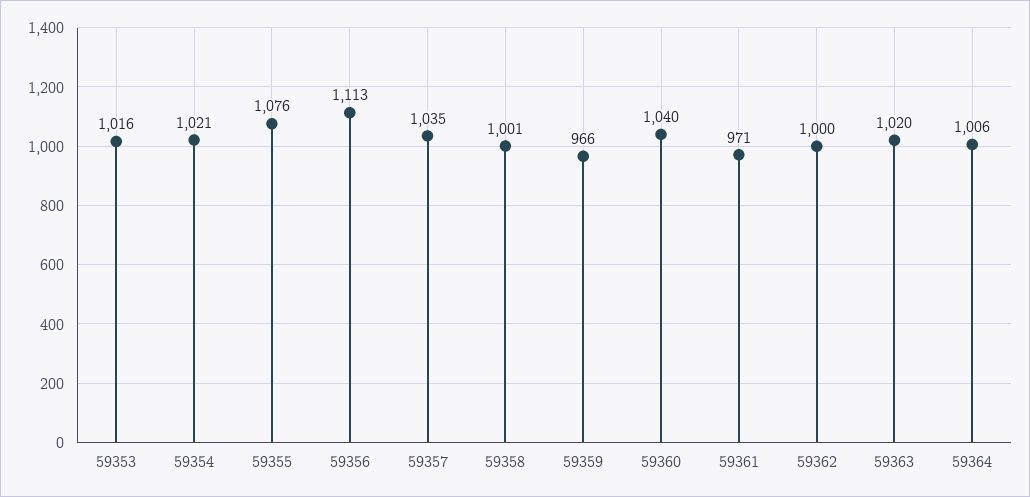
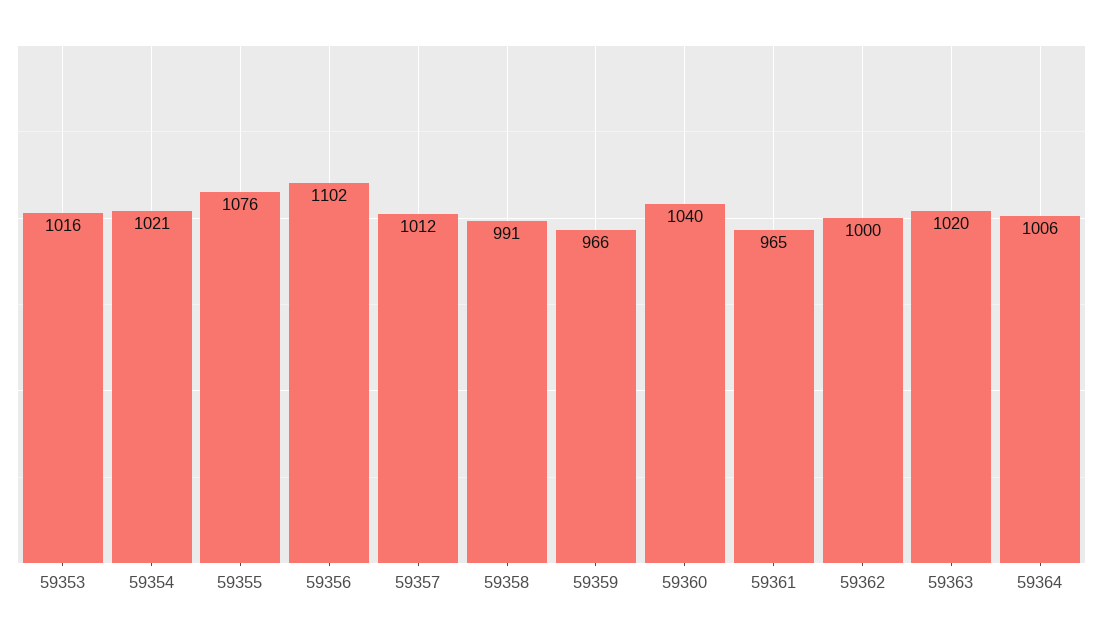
  {
    "59353": 1016,
    "59354": 1021,
    "59355": 1076,
-   "59356": 1113,
+   "59356": 1102,
-   "59357": 1035,
+   "59357": 1012,
-   "59358": 1001,
+   "59358": 991,
    "59359": 966,
    "59360": 1040,
-   "59361": 971,
+   "59361": 965,
    "59362": 1000,
    "59363": 1020,
    "59364": 1006
  }

